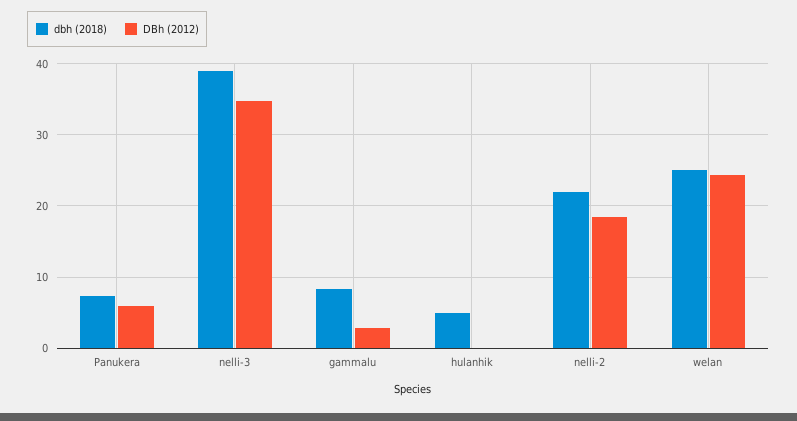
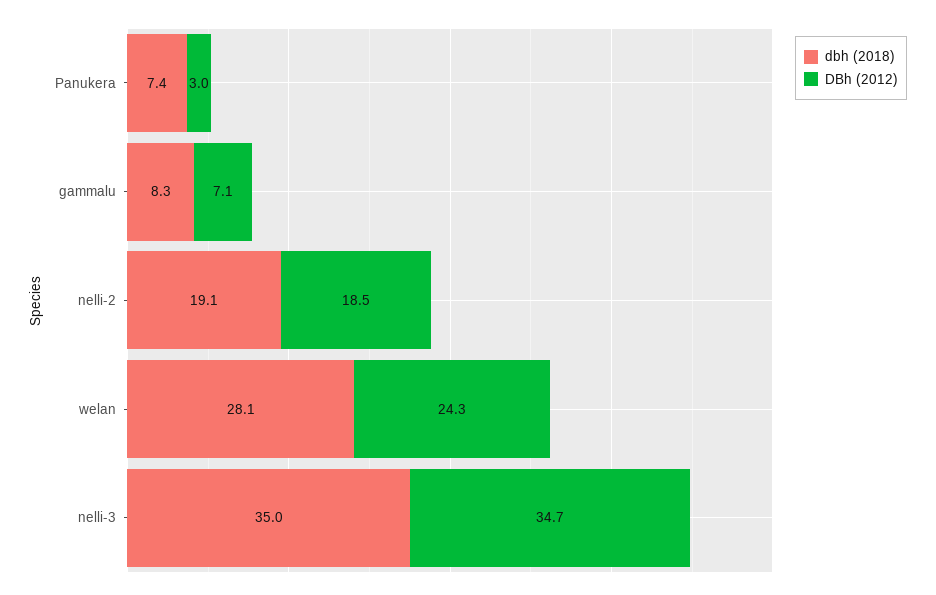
  {
    "dbh (2018)": {
      "Panukera": 7.4,
-     "nelli-3": 39,
+     "nelli-3": 35,
      "gammalu": 8.3,
-     "hulanhik": 5,
-     "nelli-2": 22,
+     "nelli-2": 19.1,
-     "welan": 25
+     "welan": 28.1
    },
    "DBh (2012)": {
-     "Panukera": 6,
+     "Panukera": 3,
      "nelli-3": 34.7,
-     "gammalu": 3,
+     "gammalu": 7.1,
-     "hulanhik": 0,
      "nelli-2": 18.5,
      "welan": 24.3
    }
  }

